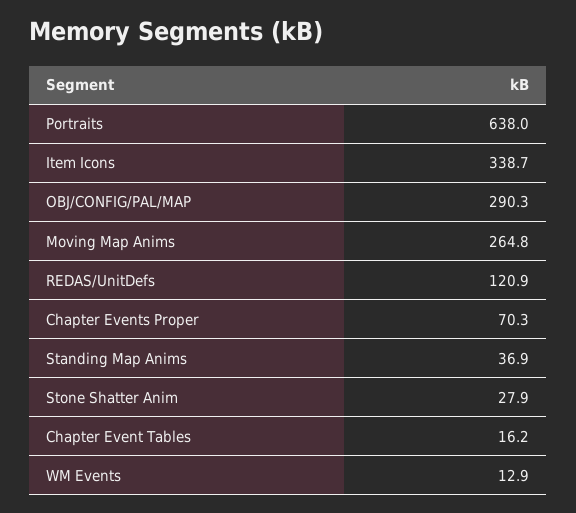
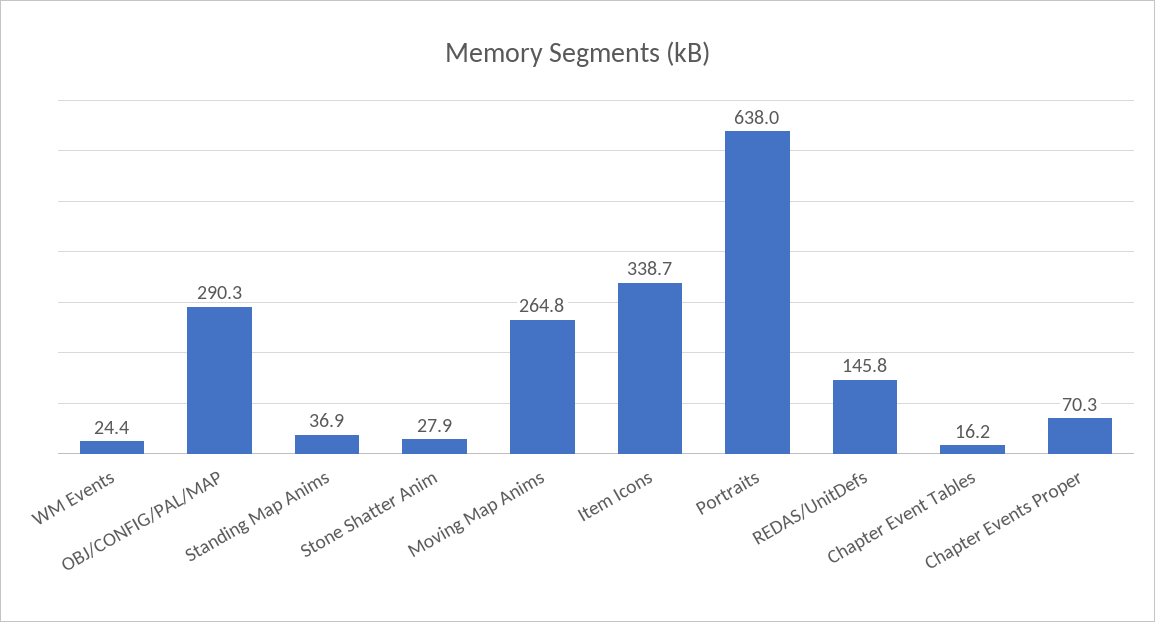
  {
    "Portraits": 638,
    "Item Icons": 338.7,
    "OBJ/CONFIG/PAL/MAP": 290.3,
    "Moving Map Anims": 264.8,
-   "REDAS/UnitDefs": 120.9,
+   "REDAS/UnitDefs": 145.8,
    "Chapter Events Proper": 70.3,
    "Standing Map Anims": 36.9,
    "Stone Shatter Anim": 27.9,
    "Chapter Event Tables": 16.2,
-   "WM Events": 12.9
+   "WM Events": 24.4
  }

